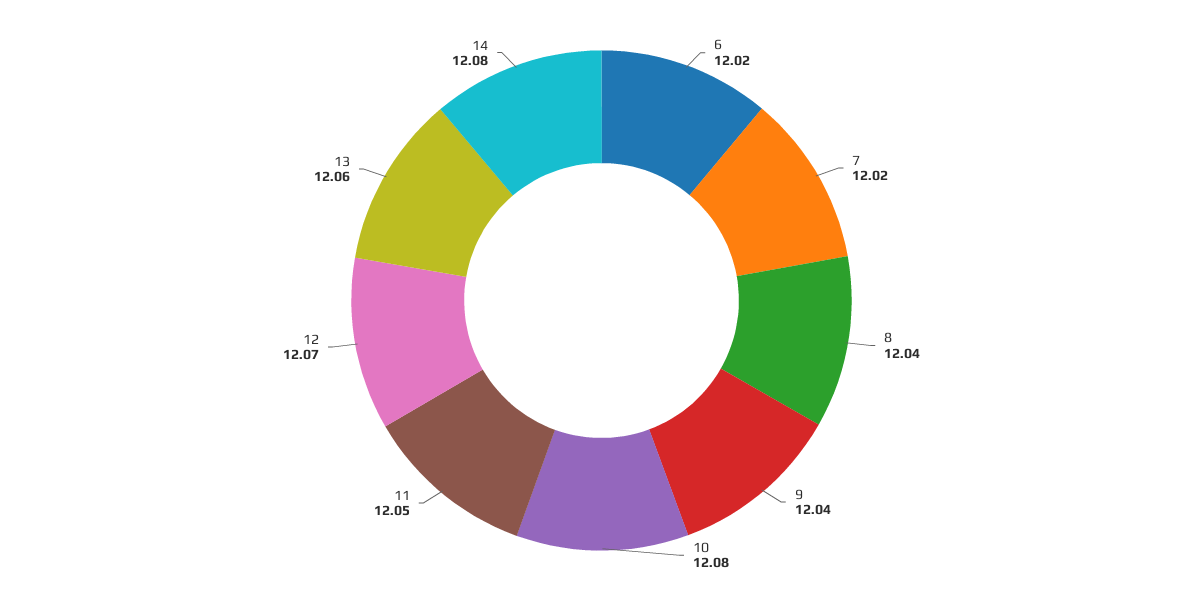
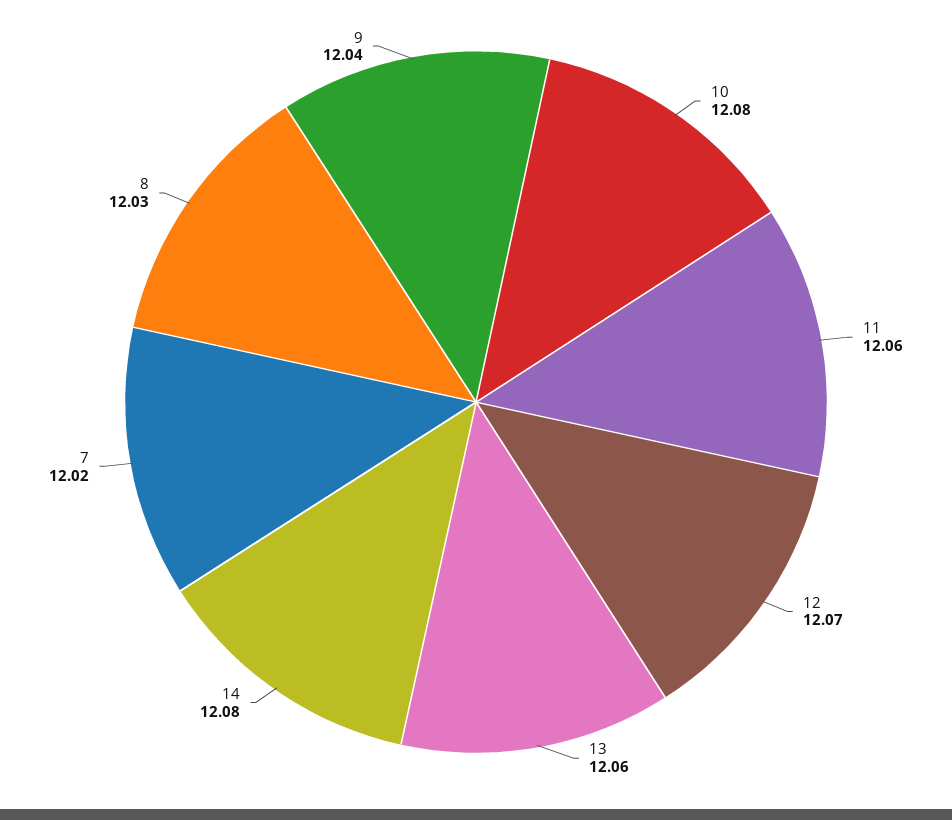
  {
-   "6": 12.02,
    "7": 12.02,
-   "8": 12.04,
+   "8": 12.03,
    "9": 12.04,
    "10": 12.08,
-   "11": 12.05,
+   "11": 12.06,
    "12": 12.07,
    "13": 12.06,
    "14": 12.08
  }

